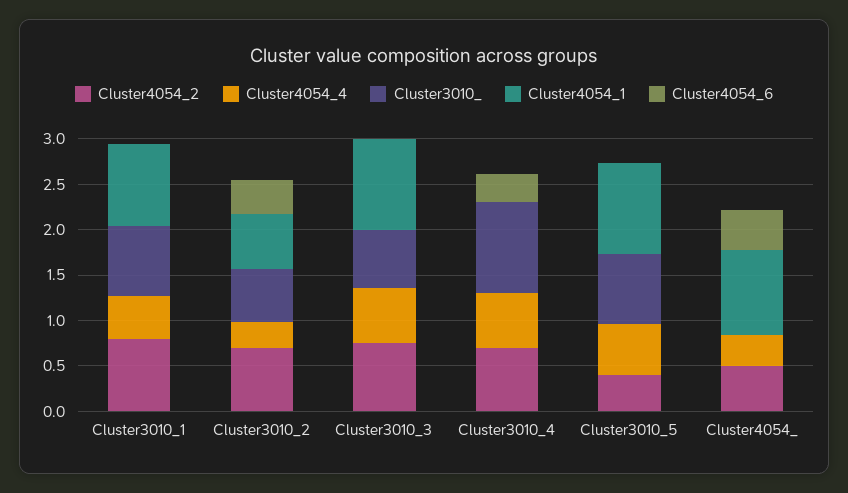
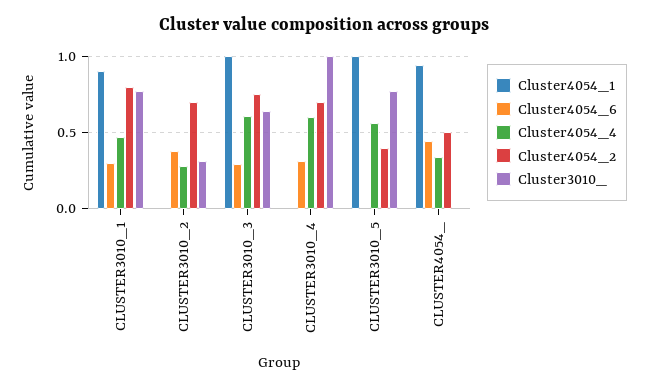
  {
    "Cluster4054_2": {
      "Cluster3010_1": 0.8,
      "Cluster3010_2": 0.7,
      "Cluster3010_3": 0.75,
      "Cluster3010_4": 0.7,
      "Cluster3010_5": 0.4,
      "Cluster4054_": 0.5
    },
    "Cluster4054_4": {
      "Cluster3010_1": 0.45,
      "Cluster3010_2": 0.3,
      "Cluster3010_3": 0.6,
      "Cluster3010_4": 0.6,
      "Cluster3010_5": 0.55,
      "Cluster4054_": 0.35
    },
    "Cluster3010_": {
      "Cluster3010_1": 0.75,
-     "Cluster3010_2": 0.6,
+     "Cluster3010_2": 0.3,
      "Cluster3010_3": 0.65,
      "Cluster3010_4": 1,
      "Cluster3010_5": 0.75,
      "Cluster4054_": 0
    },
    "Cluster4054_1": {
      "Cluster3010_1": 0.9,
-     "Cluster3010_2": 0.6,
+     "Cluster3010_2": 0,
      "Cluster3010_3": 1,
      "Cluster3010_4": 0,
      "Cluster3010_5": 1,
      "Cluster4054_": 0.95
    },
    "Cluster4054_6": {
-     "Cluster3010_1": 0,
+     "Cluster3010_1": 0.3,
      "Cluster3010_2": 0.4,
-     "Cluster3010_3": 0,
+     "Cluster3010_3": 0.3,
      "Cluster3010_4": 0.3,
      "Cluster3010_5": 0,
      "Cluster4054_": 0.45
    }
  }

